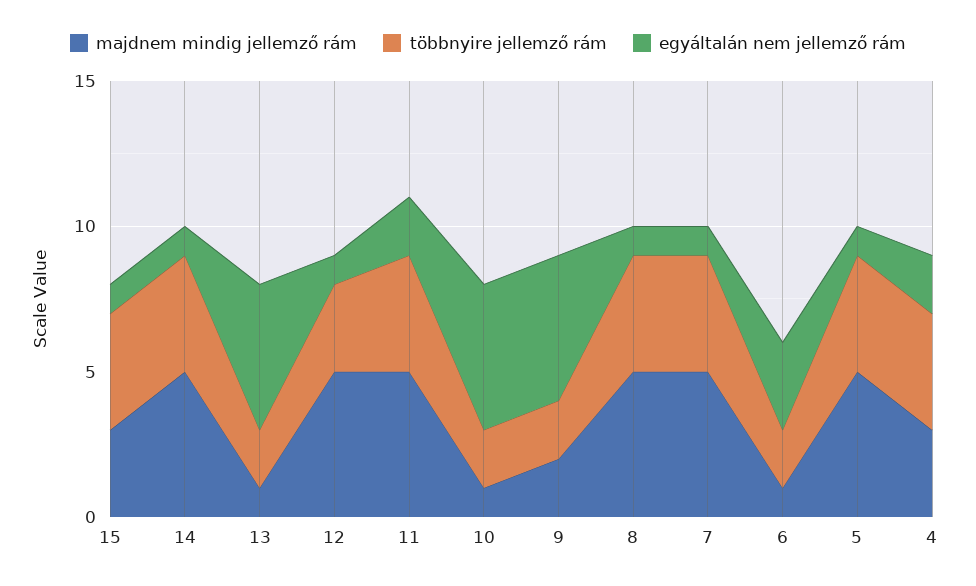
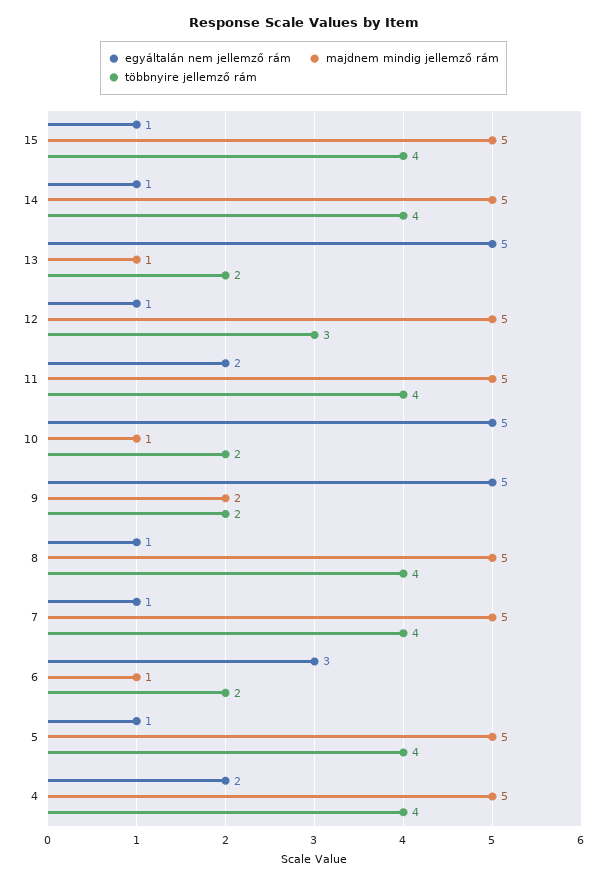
  {
    "majdnem mindig jellemző rám": {
-     "15": 3,
+     "15": 5,
      "14": 5,
      "13": 1,
      "12": 5,
      "11": 5,
      "10": 1,
      "9": 2,
      "8": 5,
      "7": 5,
      "6": 1,
      "5": 5,
-     "4": 3
+     "4": 5
    },
    "többnyire jellemző rám": {
      "15": 4,
      "14": 4,
      "13": 2,
      "12": 3,
      "11": 4,
      "10": 2,
      "9": 2,
      "8": 4,
      "7": 4,
      "6": 2,
      "5": 4,
      "4": 4
    },
    "egyáltalán nem jellemző rám": {
      "15": 1,
      "14": 1,
      "13": 5,
      "12": 1,
      "11": 2,
      "10": 5,
      "9": 5,
      "8": 1,
      "7": 1,
      "6": 3,
      "5": 1,
      "4": 2
    }
  }

